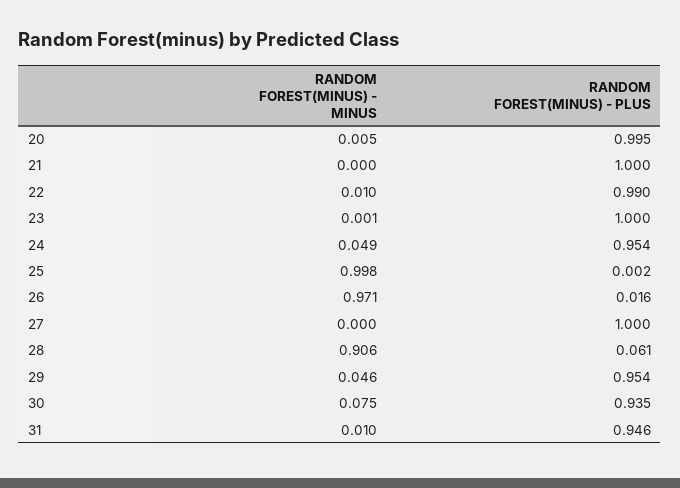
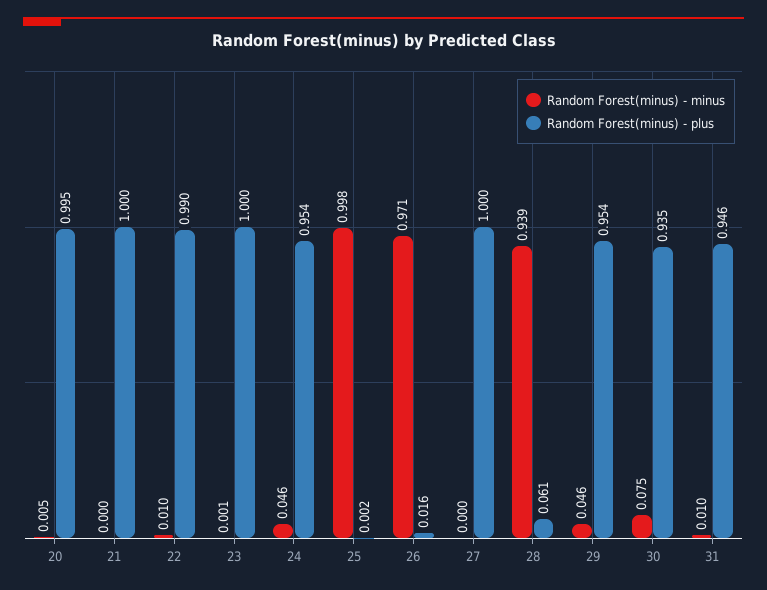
  {
    "RANDOM FOREST(MINUS) - MINUS": {
      "20": 0.005,
      "21": 0,
      "22": 0.01,
      "23": 0.001,
-     "24": 0.049,
+     "24": 0.046,
      "25": 0.998,
      "26": 0.971,
      "27": 0,
-     "28": 0.906,
+     "28": 0.939,
      "29": 0.046,
      "30": 0.075,
      "31": 0.01
    },
    "RANDOM FOREST(MINUS) - PLUS": {
      "20": 0.995,
      "21": 1,
      "22": 0.99,
      "23": 1,
      "24": 0.954,
      "25": 0.002,
      "26": 0.016,
      "27": 1,
      "28": 0.061,
      "29": 0.954,
      "30": 0.935,
      "31": 0.946
    }
  }

